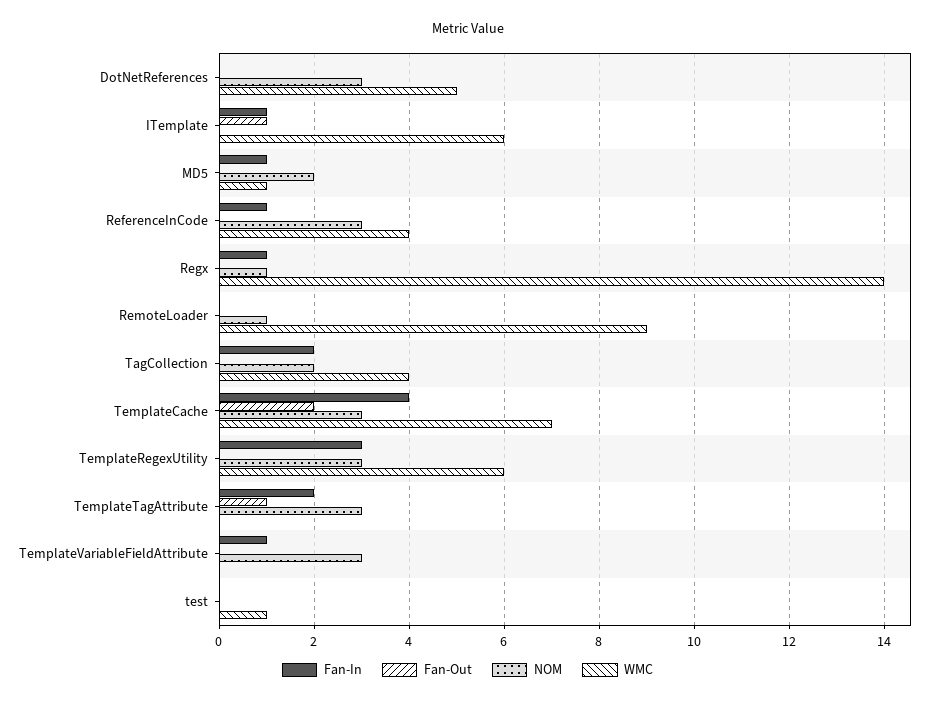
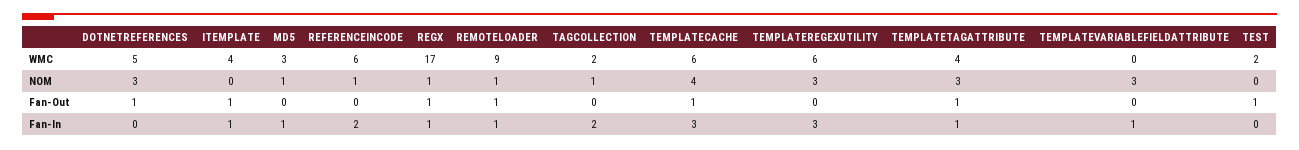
  {
    "Fan-In": {
      "DotNetReferences": 0,
      "ITemplate": 1,
      "MD5": 1,
-     "ReferenceInCode": 1,
+     "ReferenceInCode": 2,
      "Regx": 1,
-     "RemoteLoader": 0,
+     "RemoteLoader": 1,
      "TagCollection": 2,
-     "TemplateCache": 4,
+     "TemplateCache": 3,
      "TemplateRegexUtility": 3,
-     "TemplateTagAttribute": 2,
+     "TemplateTagAttribute": 1,
      "TemplateVariableFieldAttribute": 1,
      "test": 0
    },
    "Fan-Out": {
-     "DotNetReferences": 0,
+     "DotNetReferences": 1,
      "ITemplate": 1,
      "MD5": 0,
      "ReferenceInCode": 0,
-     "Regx": 0,
+     "Regx": 1,
-     "RemoteLoader": 0,
+     "RemoteLoader": 1,
      "TagCollection": 0,
-     "TemplateCache": 2,
+     "TemplateCache": 1,
      "TemplateRegexUtility": 0,
      "TemplateTagAttribute": 1,
      "TemplateVariableFieldAttribute": 0,
-     "test": 0
+     "test": 1
    },
    "NOM": {
      "DotNetReferences": 3,
      "ITemplate": 0,
-     "MD5": 2,
+     "MD5": 1,
-     "ReferenceInCode": 3,
+     "ReferenceInCode": 1,
      "Regx": 1,
      "RemoteLoader": 1,
-     "TagCollection": 2,
+     "TagCollection": 1,
-     "TemplateCache": 3,
+     "TemplateCache": 4,
      "TemplateRegexUtility": 3,
      "TemplateTagAttribute": 3,
      "TemplateVariableFieldAttribute": 3,
      "test": 0
    },
    "WMC": {
      "DotNetReferences": 5,
-     "ITemplate": 6,
+     "ITemplate": 4,
-     "MD5": 1,
+     "MD5": 3,
-     "ReferenceInCode": 4,
+     "ReferenceInCode": 6,
-     "Regx": 14,
+     "Regx": 17,
      "RemoteLoader": 9,
-     "TagCollection": 4,
+     "TagCollection": 2,
-     "TemplateCache": 7,
+     "TemplateCache": 6,
      "TemplateRegexUtility": 6,
-     "TemplateTagAttribute": 0,
+     "TemplateTagAttribute": 4,
      "TemplateVariableFieldAttribute": 0,
-     "test": 1
+     "test": 2
    }
  }

